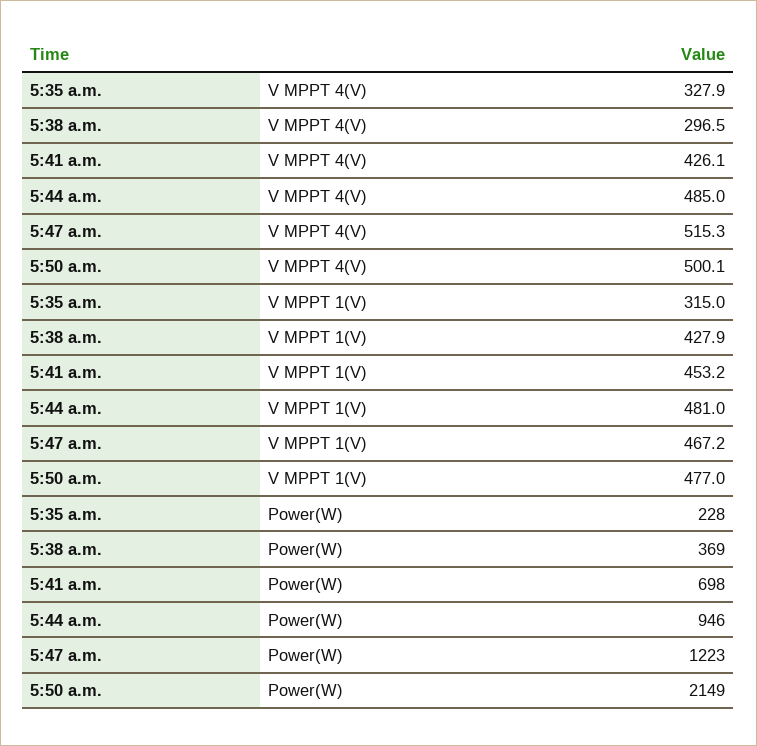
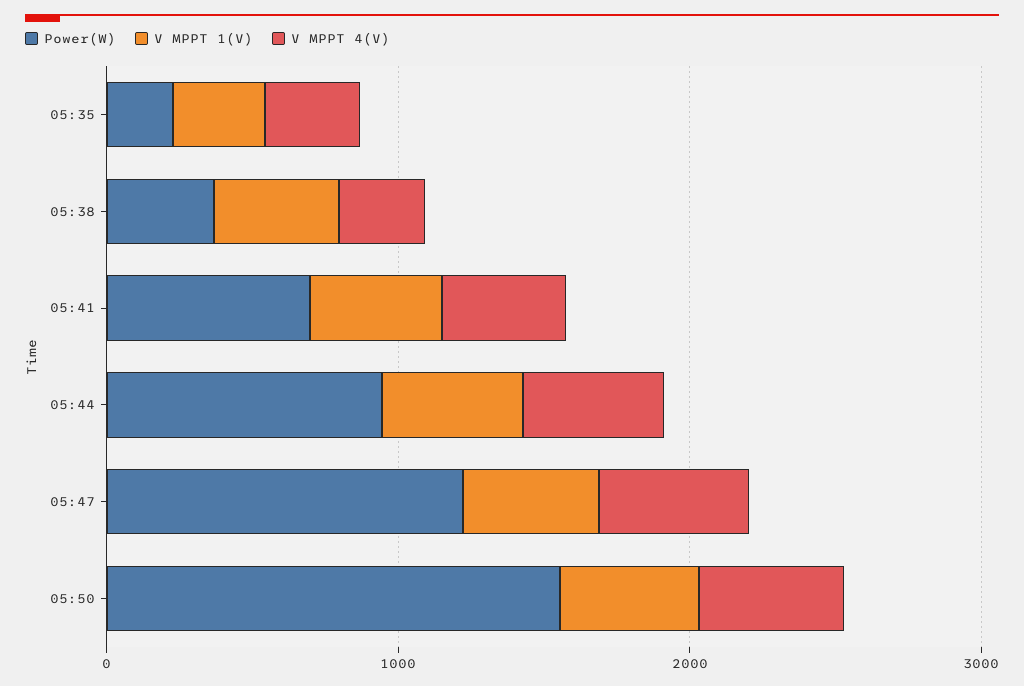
  {
    "V MPPT 4(V)": {
      "5:35 a.m.": 327.9,
      "5:38 a.m.": 296.5,
      "5:41 a.m.": 426.1,
      "5:44 a.m.": 485,
      "5:47 a.m.": 515.3,
      "5:50 a.m.": 500.1
    },
    "V MPPT 1(V)": {
      "5:35 a.m.": 315,
      "5:38 a.m.": 427.9,
      "5:41 a.m.": 453.2,
      "5:44 a.m.": 481,
      "5:47 a.m.": 467.2,
      "5:50 a.m.": 477
    },
    "Power(W)": {
      "5:35 a.m.": 228,
      "5:38 a.m.": 369,
      "5:41 a.m.": 698,
      "5:44 a.m.": 946,
      "5:47 a.m.": 1223,
-     "5:50 a.m.": 2149
+     "5:50 a.m.": 1600
    }
  }

